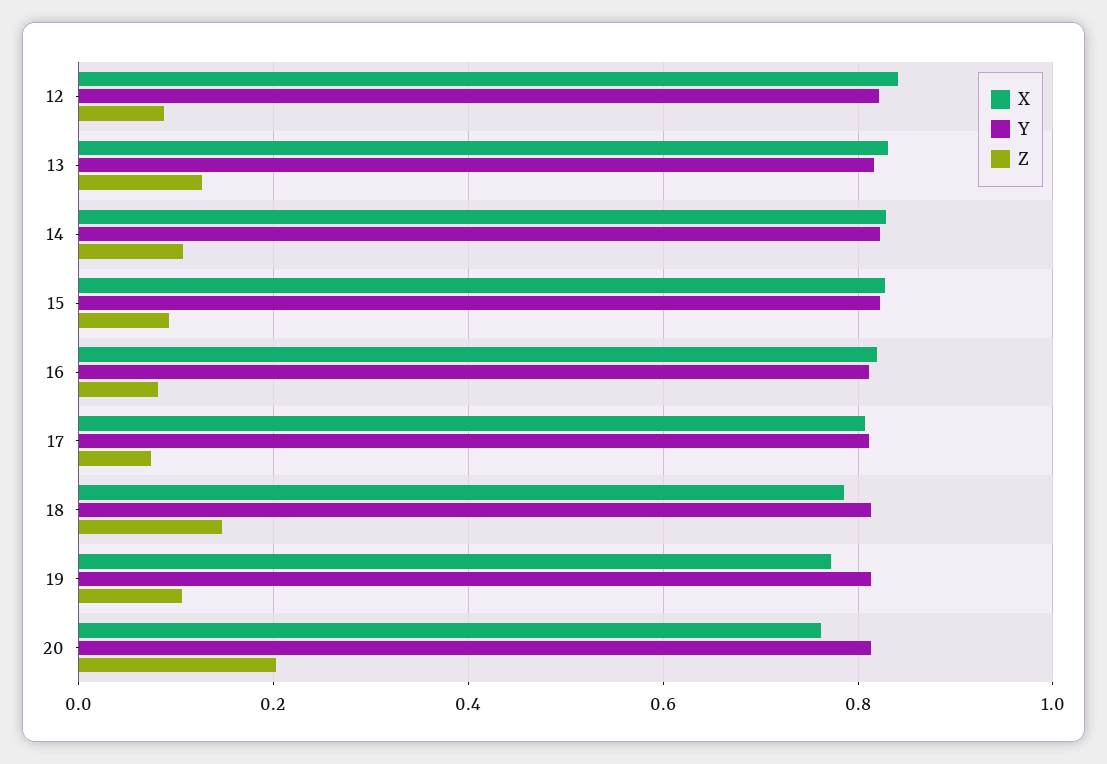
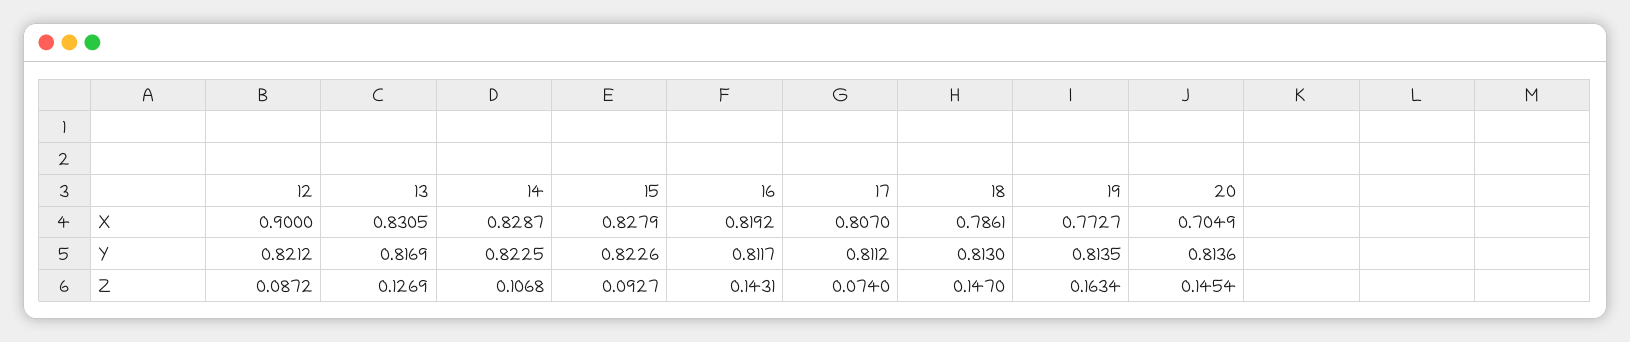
  {
    "X": {
-     "12": 0.84,
+     "12": 0.9,
      "13": 0.8305,
      "14": 0.8287,
      "15": 0.8279,
      "16": 0.8192,
      "17": 0.807,
      "18": 0.7861,
      "19": 0.7727,
-     "20": 0.76
+     "20": 0.7049
    },
    "Y": {
      "12": 0.8212,
      "13": 0.8169,
      "14": 0.8225,
      "15": 0.8226,
      "16": 0.8117,
      "17": 0.8112,
      "18": 0.813,
      "19": 0.8135,
      "20": 0.8136
    },
    "Z": {
      "12": 0.0872,
      "13": 0.1269,
      "14": 0.1068,
      "15": 0.0927,
-     "16": 0.08,
+     "16": 0.1431,
      "17": 0.074,
      "18": 0.147,
-     "19": 0.1,
+     "19": 0.1634,
-     "20": 0.2
+     "20": 0.1454
    }
  }

